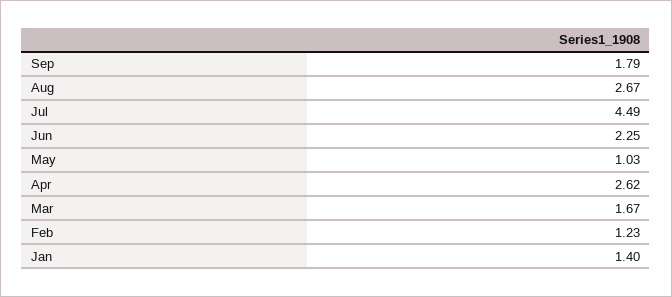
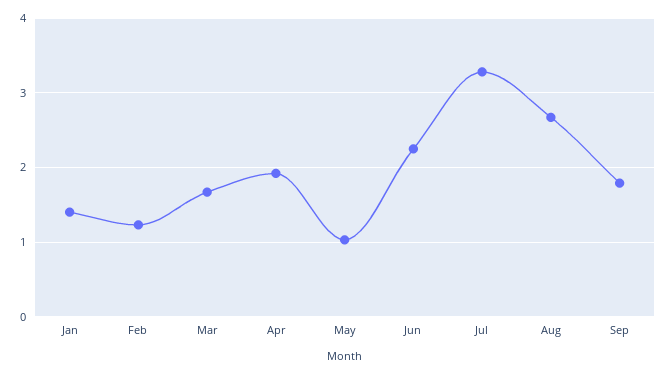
  {
    "Sep": 1.79,
    "Aug": 2.67,
-   "Jul": 4.49,
+   "Jul": 3.3,
    "Jun": 2.25,
    "May": 1.03,
-   "Apr": 2.62,
+   "Apr": 1.9,
    "Mar": 1.67,
    "Feb": 1.23,
    "Jan": 1.4
  }

